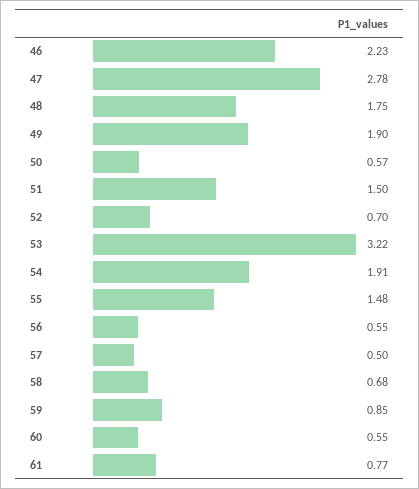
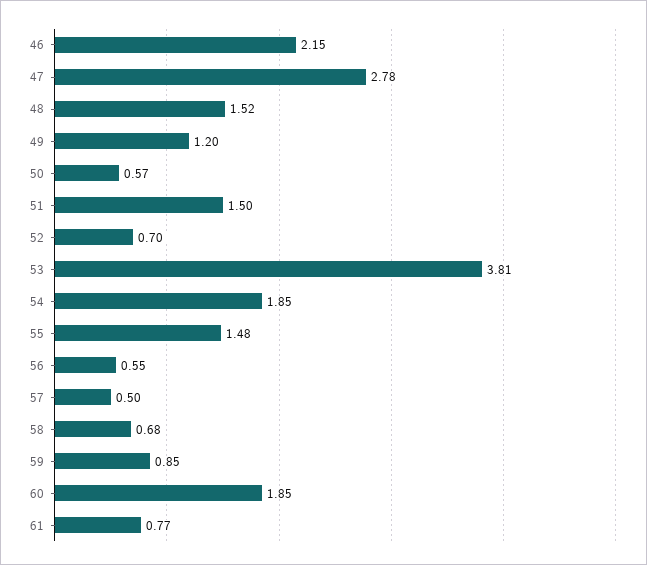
  {
-   "46": 2.23,
+   "46": 2.15,
    "47": 2.78,
-   "48": 1.75,
+   "48": 1.52,
-   "49": 1.9,
+   "49": 1.2,
    "50": 0.57,
    "51": 1.5,
    "52": 0.7,
-   "53": 3.22,
+   "53": 3.81,
-   "54": 1.91,
+   "54": 1.85,
    "55": 1.48,
    "56": 0.55,
    "57": 0.5,
    "58": 0.68,
    "59": 0.85,
-   "60": 0.55,
+   "60": 1.85,
    "61": 0.77
  }

